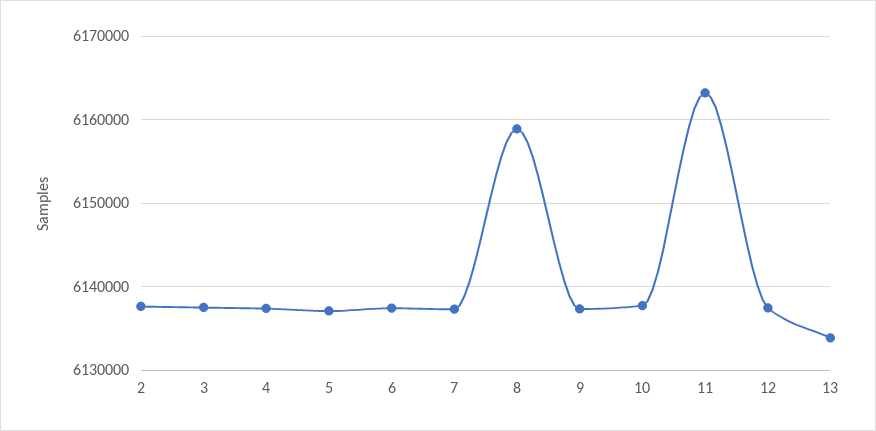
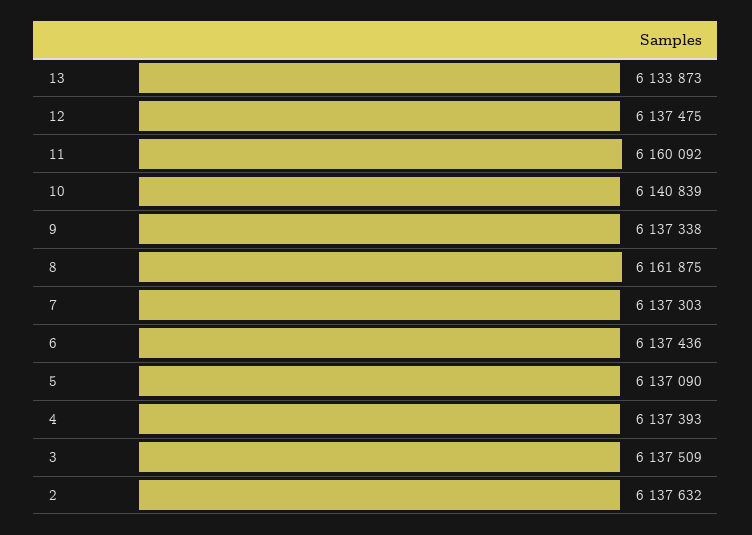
  {
    "2": 6137632,
    "3": 6137509,
    "4": 6137393,
    "5": 6137090,
    "6": 6137436,
    "7": 6137303,
-   "8": 6159000,
+   "8": 6161875,
    "9": 6137338,
-   "10": 6138000,
+   "10": 6140839,
-   "11": 6163000,
+   "11": 6160092,
    "12": 6137475,
    "13": 6133873
  }

